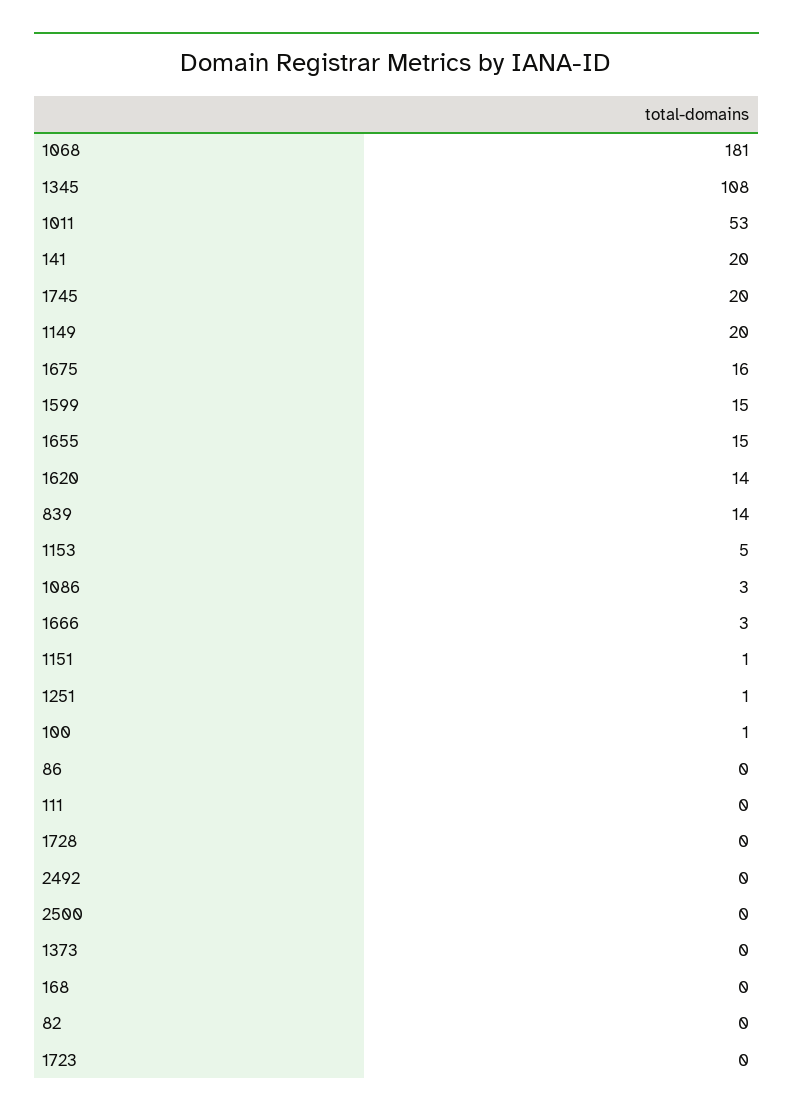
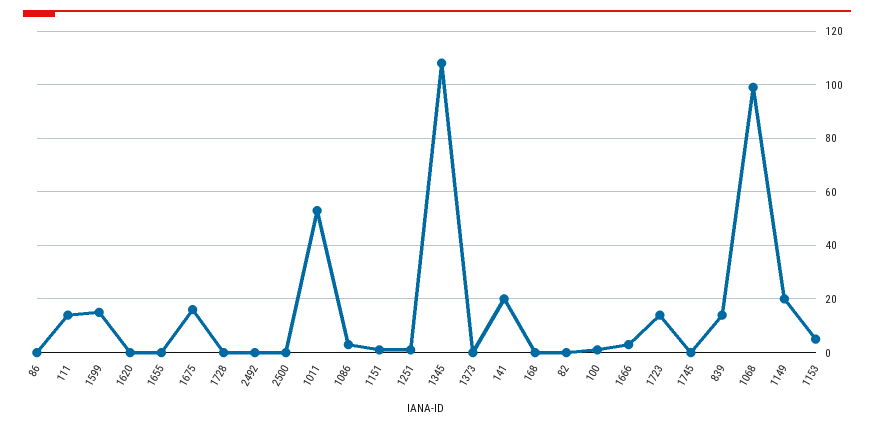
  {
-   "1068": 181,
+   "1068": 100,
    "1345": 108,
    "1011": 53,
    "141": 20,
-   "1745": 20,
+   "1745": 0,
    "1149": 20,
    "1675": 16,
    "1599": 15,
-   "1655": 15,
+   "1655": 0,
-   "1620": 14,
+   "1620": 0,
    "839": 14,
    "1153": 5,
    "1086": 3,
    "1666": 3,
    "1151": 1,
    "1251": 1,
    "100": 1,
    "86": 0,
-   "111": 0,
+   "111": 15,
    "1728": 0,
    "2492": 0,
    "2500": 0,
    "1373": 0,
    "168": 0,
    "82": 0,
-   "1723": 0
+   "1723": 15
  }

